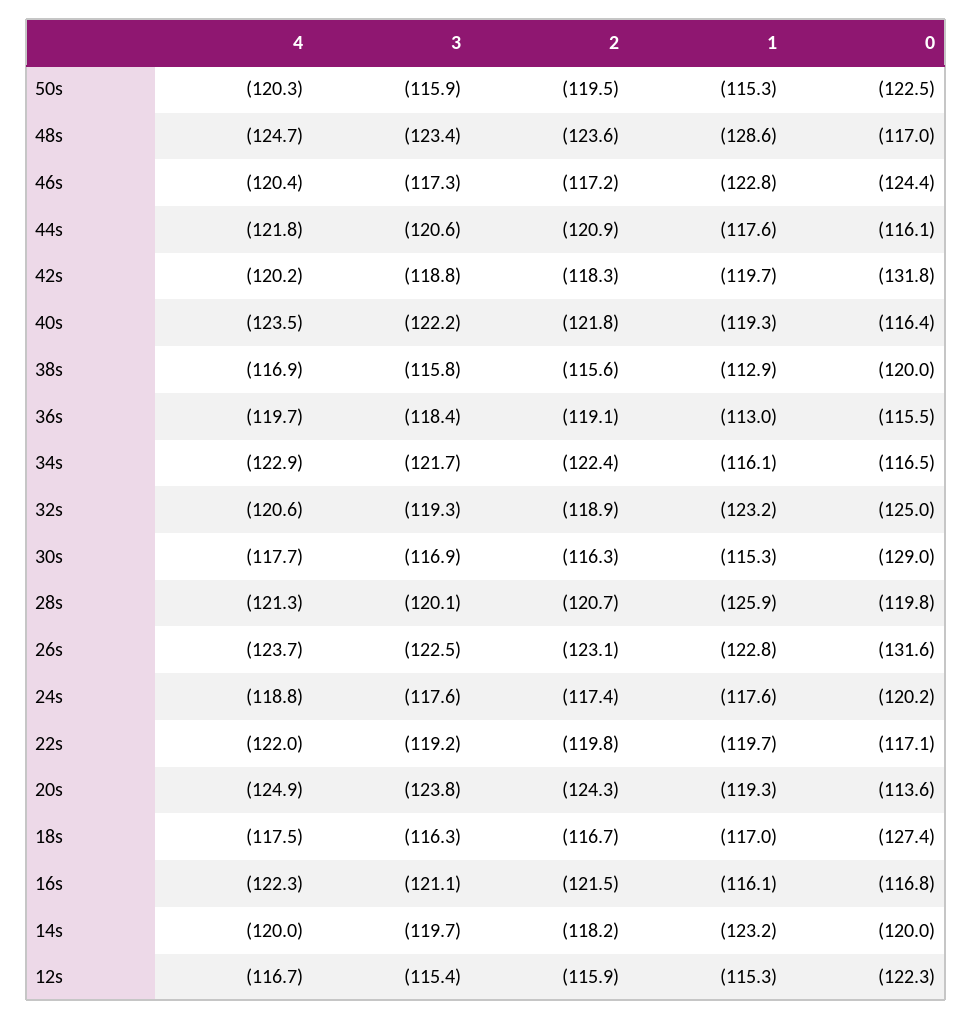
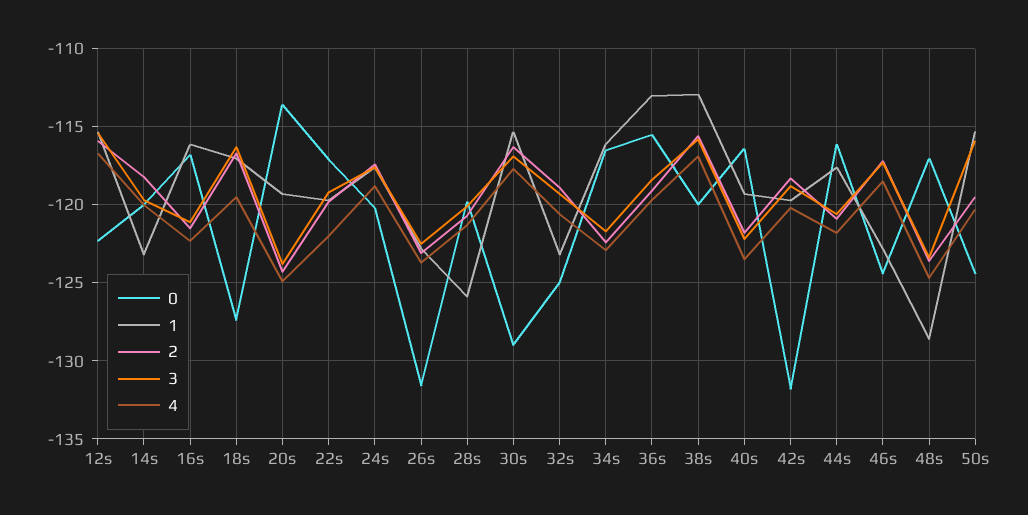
  {
    "4": {
      "50s": -120.3,
      "48s": -124.7,
-     "46s": -120.4,
+     "46s": -118.5,
      "44s": -121.8,
      "42s": -120.2,
      "40s": -123.5,
      "38s": -116.9,
      "36s": -119.7,
      "34s": -122.9,
      "32s": -120.6,
      "30s": -117.7,
      "28s": -121.3,
      "26s": -123.7,
      "24s": -118.8,
      "22s": -122,
      "20s": -124.9,
-     "18s": -117.5,
+     "18s": -119.5,
      "16s": -122.3,
      "14s": -120,
      "12s": -116.7
    },
    "3": {
      "50s": -115.9,
      "48s": -123.4,
      "46s": -117.3,
      "44s": -120.6,
      "42s": -118.8,
      "40s": -122.2,
      "38s": -115.8,
      "36s": -118.4,
      "34s": -121.7,
      "32s": -119.3,
      "30s": -116.9,
      "28s": -120.1,
      "26s": -122.5,
      "24s": -117.6,
      "22s": -119.2,
      "20s": -123.8,
      "18s": -116.3,
      "16s": -121.1,
      "14s": -119.7,
      "12s": -115.4
    },
    "2": {
      "50s": -119.5,
      "48s": -123.6,
      "46s": -117.2,
      "44s": -120.9,
      "42s": -118.3,
      "40s": -121.8,
      "38s": -115.6,
      "36s": -119.1,
      "34s": -122.4,
      "32s": -118.9,
      "30s": -116.3,
      "28s": -120.7,
      "26s": -123.1,
      "24s": -117.4,
      "22s": -119.8,
      "20s": -124.3,
      "18s": -116.7,
      "16s": -121.5,
      "14s": -118.2,
      "12s": -115.9
    },
    "1": {
      "50s": -115.3,
      "48s": -128.6,
      "46s": -122.8,
      "44s": -117.6,
      "42s": -119.7,
      "40s": -119.3,
      "38s": -112.9,
      "36s": -113,
      "34s": -116.1,
      "32s": -123.2,
      "30s": -115.3,
      "28s": -125.9,
      "26s": -122.8,
      "24s": -117.6,
      "22s": -119.7,
      "20s": -119.3,
      "18s": -117,
      "16s": -116.1,
      "14s": -123.2,
      "12s": -115.3
    },
    "0": {
-     "50s": -122.5,
+     "50s": -124.5,
      "48s": -117,
      "46s": -124.4,
      "44s": -116.1,
      "42s": -131.8,
      "40s": -116.4,
      "38s": -120,
      "36s": -115.5,
      "34s": -116.5,
      "32s": -125,
      "30s": -129,
      "28s": -119.8,
      "26s": -131.6,
      "24s": -120.2,
      "22s": -117.1,
      "20s": -113.6,
      "18s": -127.4,
      "16s": -116.8,
      "14s": -120,
      "12s": -122.3
    }
  }

